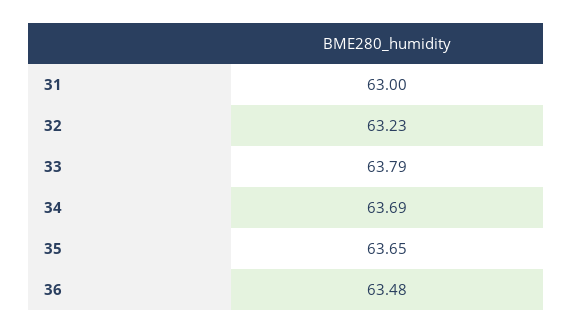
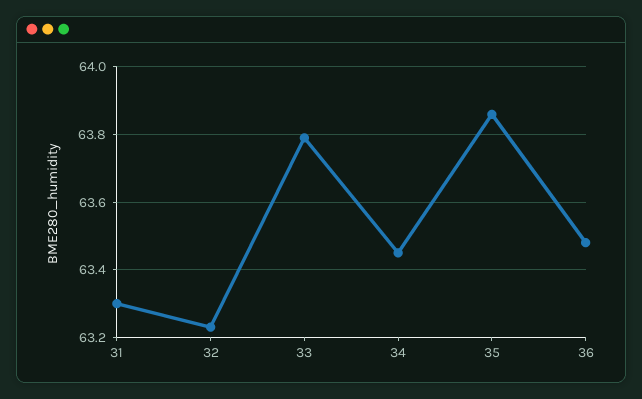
  {
-   "31": 63,
+   "31": 63.3,
    "32": 63.23,
    "33": 63.79,
-   "34": 63.69,
+   "34": 63.45,
-   "35": 63.65,
+   "35": 63.85,
    "36": 63.48
  }

